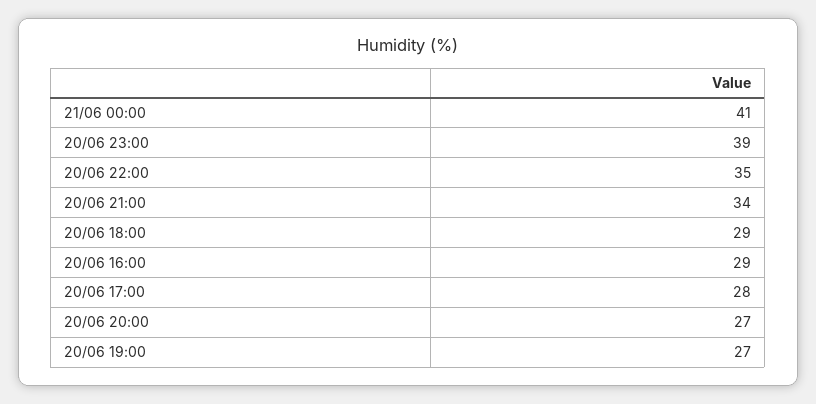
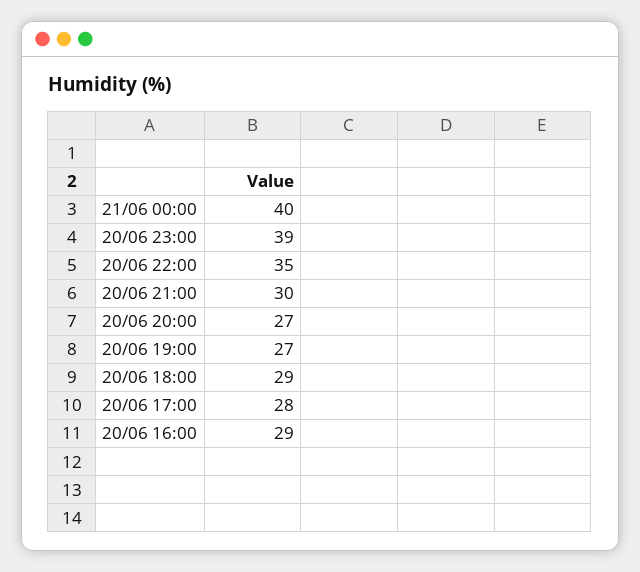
  {
-   "21/06 00:00": 41,
+   "21/06 00:00": 40,
    "20/06 23:00": 39,
    "20/06 22:00": 35,
-   "20/06 21:00": 34,
+   "20/06 21:00": 30,
    "20/06 18:00": 29,
    "20/06 16:00": 29,
    "20/06 17:00": 28,
    "20/06 20:00": 27,
    "20/06 19:00": 27
  }

